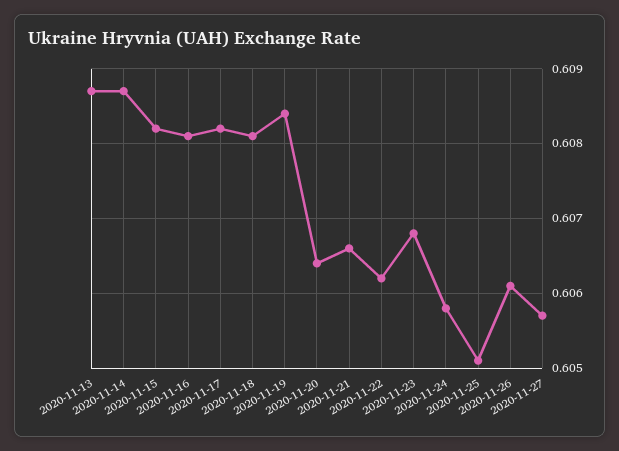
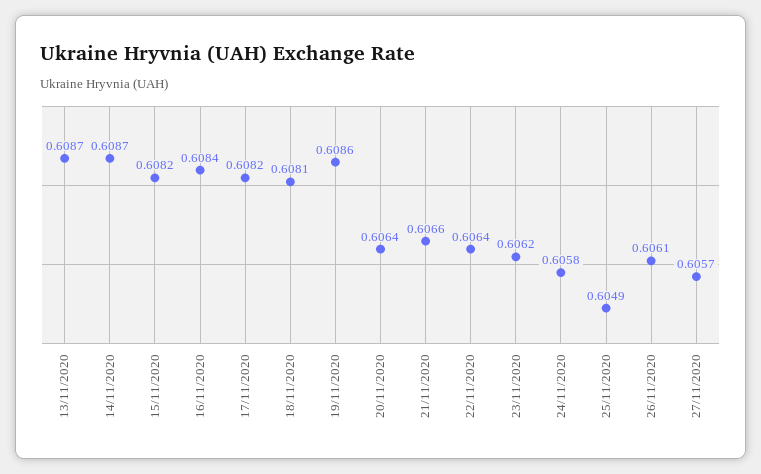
  {
    "2020-11-13": 0.6087,
    "2020-11-14": 0.6087,
    "2020-11-15": 0.6082,
-   "2020-11-16": 0.6081,
+   "2020-11-16": 0.6084,
    "2020-11-17": 0.6082,
    "2020-11-18": 0.6081,
-   "2020-11-19": 0.6084,
+   "2020-11-19": 0.6086,
    "2020-11-20": 0.6064,
    "2020-11-21": 0.6066,
-   "2020-11-22": 0.6062,
+   "2020-11-22": 0.6064,
-   "2020-11-23": 0.6068,
+   "2020-11-23": 0.6062,
    "2020-11-24": 0.6058,
-   "2020-11-25": 0.6051,
+   "2020-11-25": 0.6049,
    "2020-11-26": 0.6061,
    "2020-11-27": 0.6057
  }

